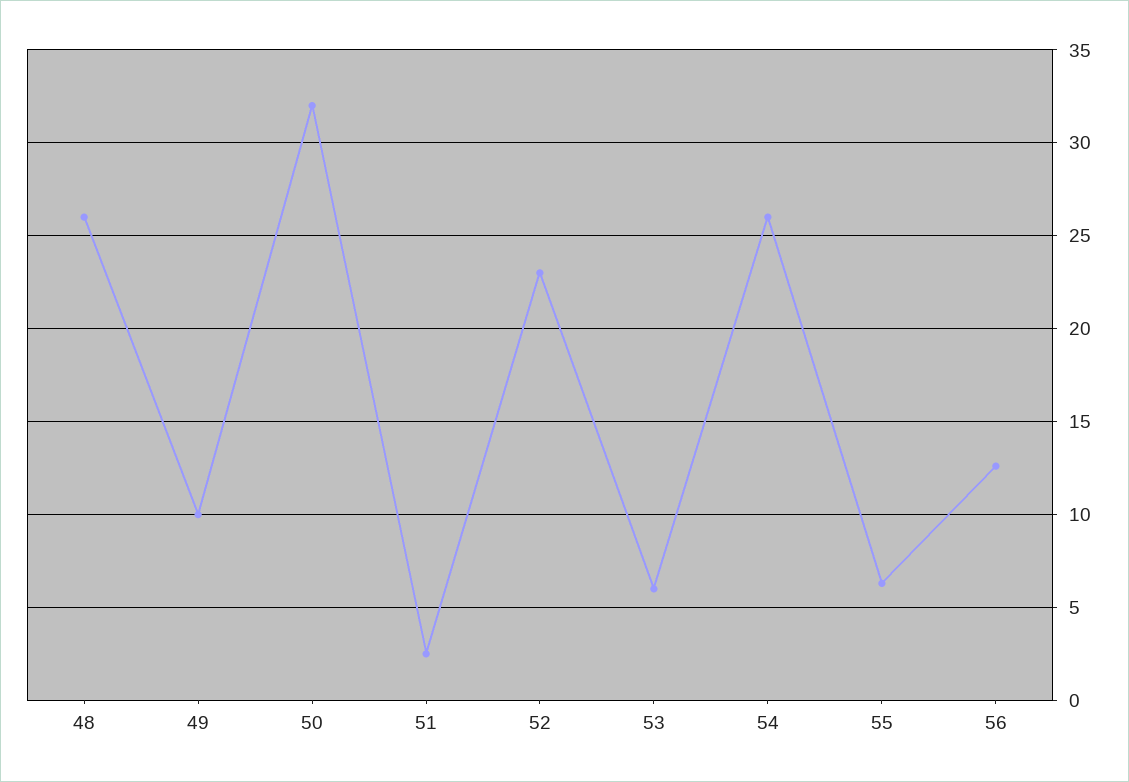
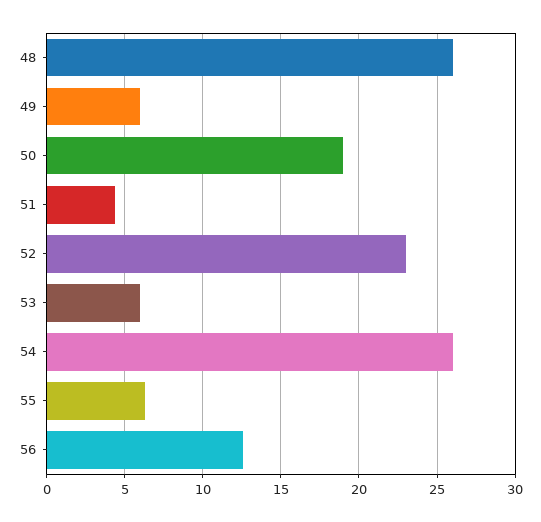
  {
    "48": 26,
-   "49": 10,
+   "49": 6,
-   "50": 32,
+   "50": 19,
-   "51": 2.5,
+   "51": 4.5,
    "52": 23,
    "53": 6,
    "54": 26,
    "55": 6.5,
    "56": 12.5
  }

